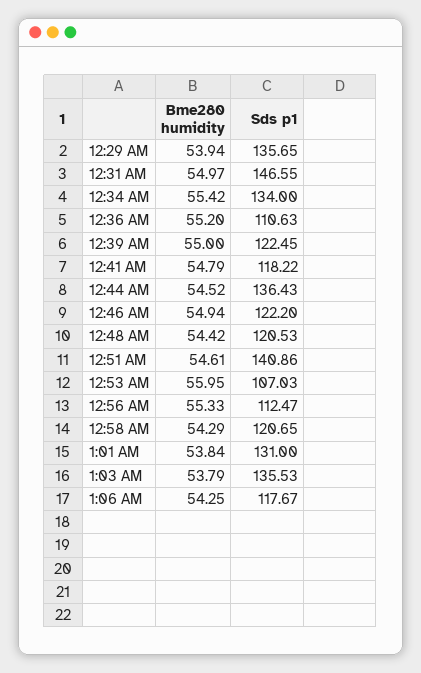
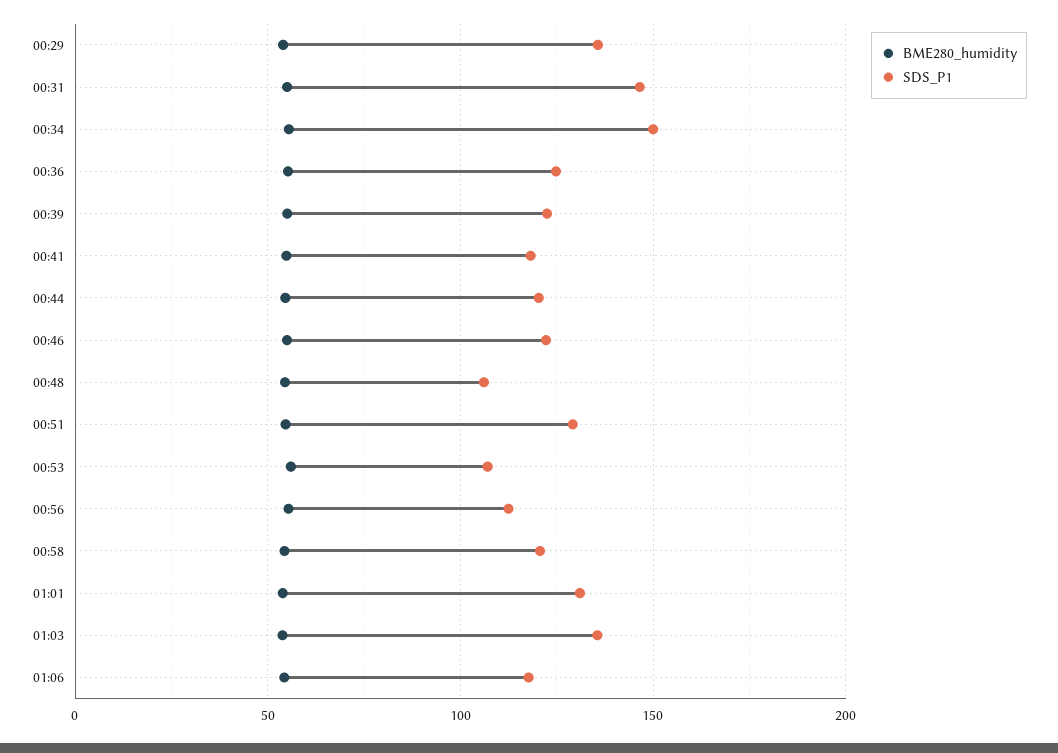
  {
    "Bme280 humidity": {
      "12:29 AM": 53.94,
      "12:31 AM": 54.97,
      "12:34 AM": 55.42,
      "12:36 AM": 55.2,
      "12:39 AM": 55,
      "12:41 AM": 54.79,
      "12:44 AM": 54.52,
      "12:46 AM": 54.94,
      "12:48 AM": 54.42,
      "12:51 AM": 54.61,
      "12:53 AM": 55.95,
      "12:56 AM": 55.33,
      "12:58 AM": 54.29,
      "1:01 AM": 53.84,
      "1:03 AM": 53.79,
      "1:06 AM": 54.25
    },
    "Sds p1": {
      "12:29 AM": 135.65,
      "12:31 AM": 146.55,
-     "12:34 AM": 134,
+     "12:34 AM": 150,
-     "12:36 AM": 110.63,
+     "12:36 AM": 125,
      "12:39 AM": 122.45,
      "12:41 AM": 118.22,
-     "12:44 AM": 136.43,
+     "12:44 AM": 120,
      "12:46 AM": 122.2,
-     "12:48 AM": 120.53,
+     "12:48 AM": 105,
-     "12:51 AM": 140.86,
+     "12:51 AM": 130,
      "12:53 AM": 107.03,
      "12:56 AM": 112.47,
      "12:58 AM": 120.65,
      "1:01 AM": 131,
      "1:03 AM": 135.53,
      "1:06 AM": 117.67
    }
  }

